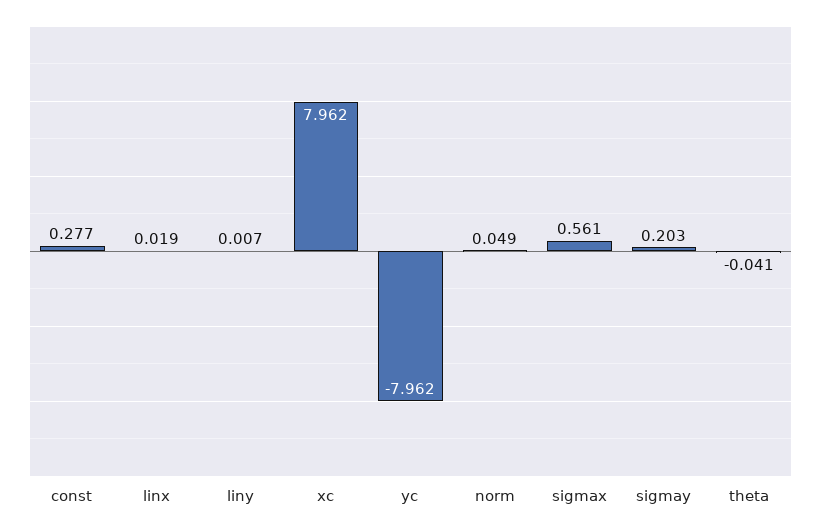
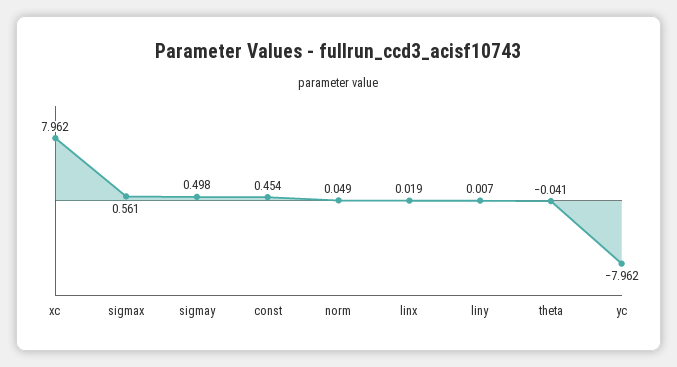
  {
-   "const": 0.277,
+   "const": 0.454,
    "linx": 0.019,
    "liny": 0.007,
    "xc": 7.962,
    "yc": -7.962,
    "norm": 0.049,
    "sigmax": 0.561,
-   "sigmay": 0.203,
+   "sigmay": 0.498,
    "theta": -0.041
  }

